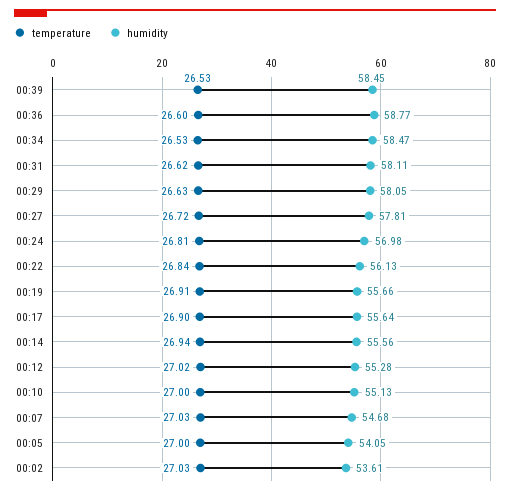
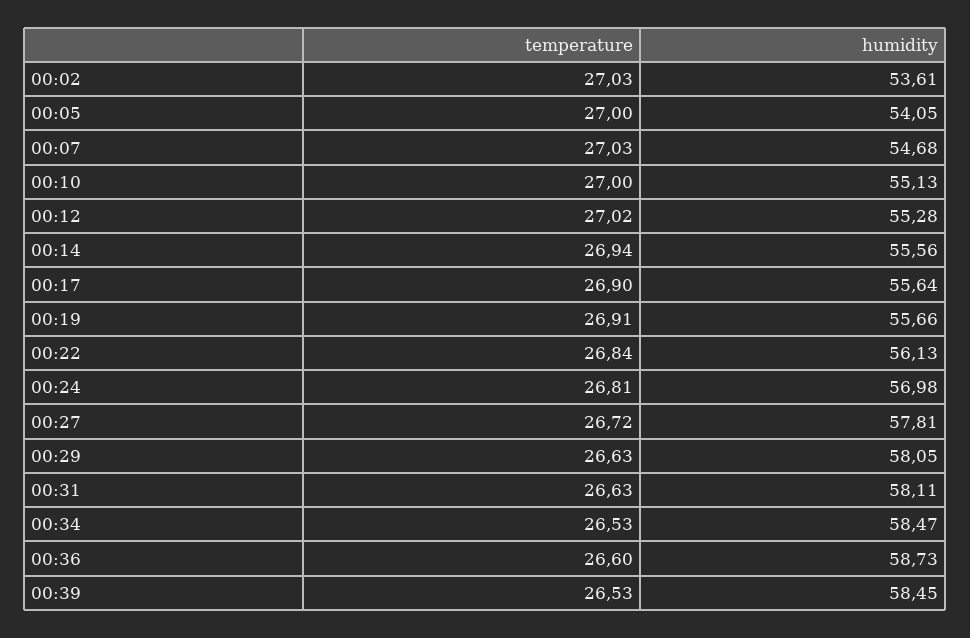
  {
    "temperature": {
      "00:39": 26.53,
      "00:36": 26.6,
      "00:34": 26.53,
-     "00:31": 26.62,
+     "00:31": 26.63,
      "00:29": 26.63,
      "00:27": 26.72,
      "00:24": 26.81,
      "00:22": 26.84,
      "00:19": 26.91,
      "00:17": 26.9,
      "00:14": 26.94,
      "00:12": 27.02,
      "00:10": 27,
      "00:07": 27.03,
      "00:05": 27,
      "00:02": 27.03
    },
    "humidity": {
      "00:39": 58.45,
-     "00:36": 58.77,
+     "00:36": 58.73,
      "00:34": 58.47,
      "00:31": 58.11,
      "00:29": 58.05,
      "00:27": 57.81,
      "00:24": 56.98,
      "00:22": 56.13,
      "00:19": 55.66,
      "00:17": 55.64,
      "00:14": 55.56,
      "00:12": 55.28,
      "00:10": 55.13,
      "00:07": 54.68,
      "00:05": 54.05,
      "00:02": 53.61
    }
  }

